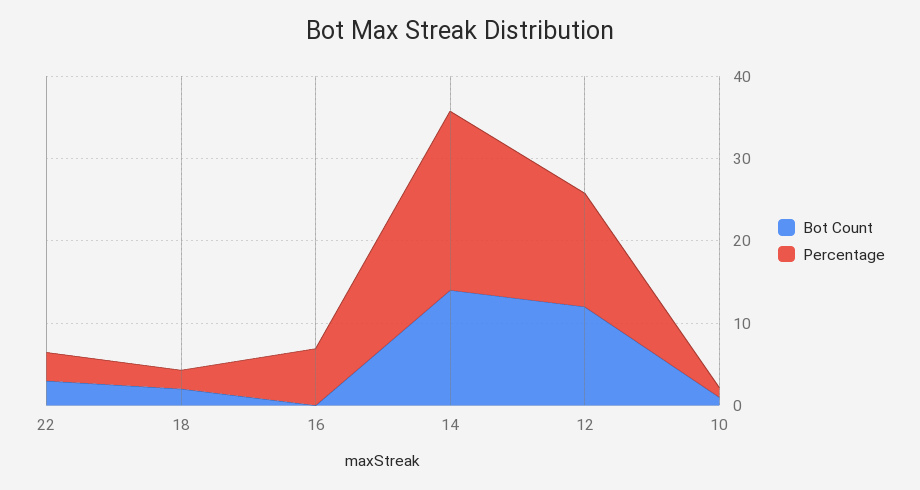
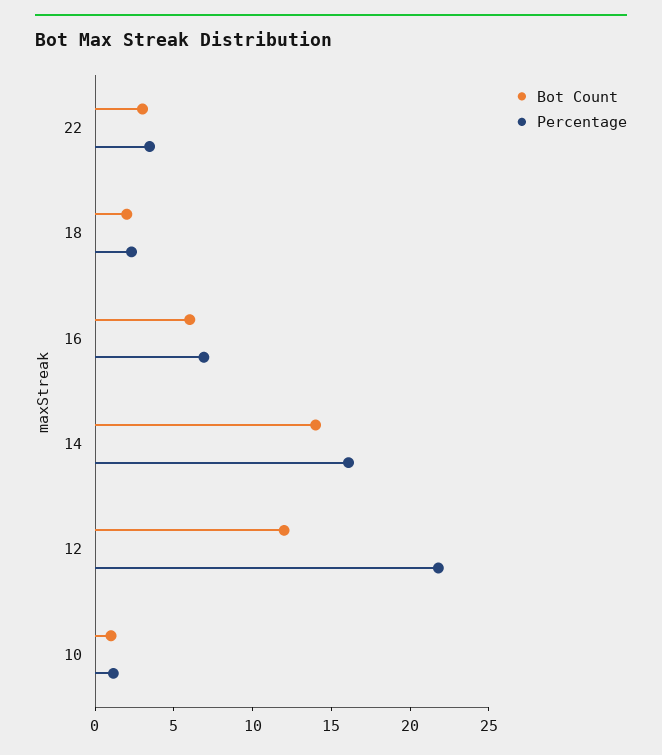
  {
    "Bot Count": {
      "22": 3,
      "18": 2,
-     "16": 0,
+     "16": 6,
      "14": 14,
      "12": 12,
      "10": 1
    },
    "Percentage": {
      "22": 3,
      "18": 2,
      "16": 7,
-     "14": 22,
+     "14": 16,
-     "12": 14,
+     "12": 22,
      "10": 1
    }
  }

